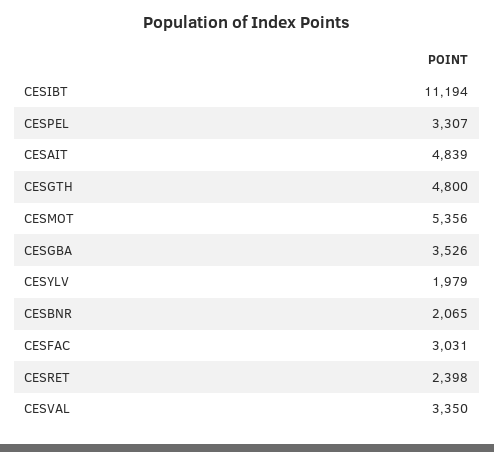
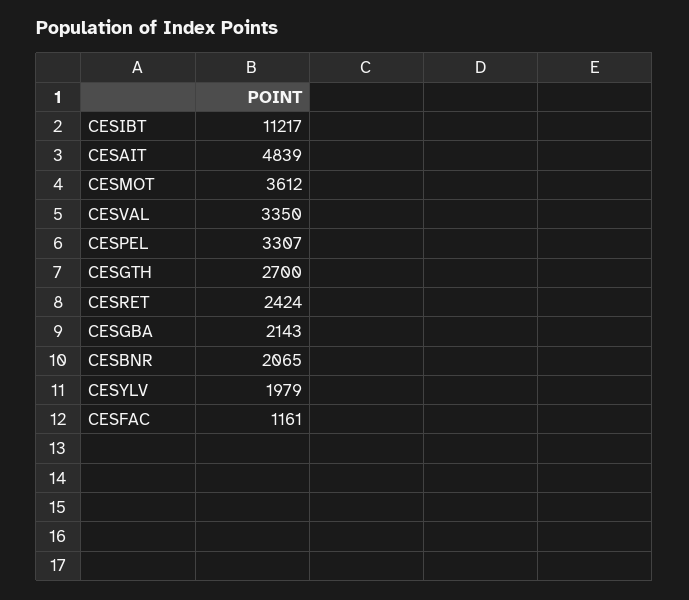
  {
-   "CESIBT": 11194,
+   "CESIBT": 11217,
    "CESPEL": 3307,
    "CESAIT": 4839,
-   "CESGTH": 4800,
+   "CESGTH": 2700,
-   "CESMOT": 5356,
+   "CESMOT": 3612,
-   "CESGBA": 3526,
+   "CESGBA": 2143,
    "CESYLV": 1979,
    "CESBNR": 2065,
-   "CESFAC": 3031,
+   "CESFAC": 1161,
-   "CESRET": 2398,
+   "CESRET": 2424,
    "CESVAL": 3350
  }

